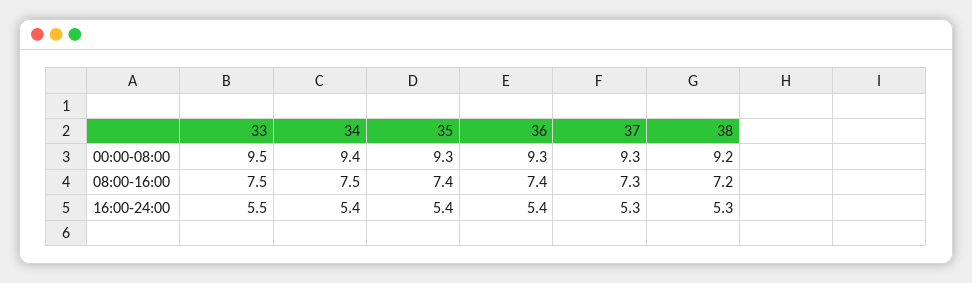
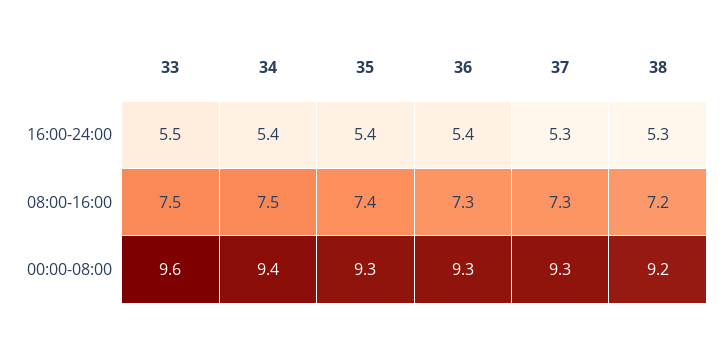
  {
    "33": {
-     "00:00-08:00": 9.5,
+     "00:00-08:00": 9.6,
      "08:00-16:00": 7.5,
      "16:00-24:00": 5.5
    },
    "34": {
      "00:00-08:00": 9.4,
      "08:00-16:00": 7.5,
      "16:00-24:00": 5.4
    },
    "35": {
      "00:00-08:00": 9.3,
      "08:00-16:00": 7.4,
      "16:00-24:00": 5.4
    },
    "36": {
      "00:00-08:00": 9.3,
-     "08:00-16:00": 7.4,
+     "08:00-16:00": 7.3,
      "16:00-24:00": 5.4
    },
    "37": {
      "00:00-08:00": 9.3,
      "08:00-16:00": 7.3,
      "16:00-24:00": 5.3
    },
    "38": {
      "00:00-08:00": 9.2,
      "08:00-16:00": 7.2,
      "16:00-24:00": 5.3
    }
  }

